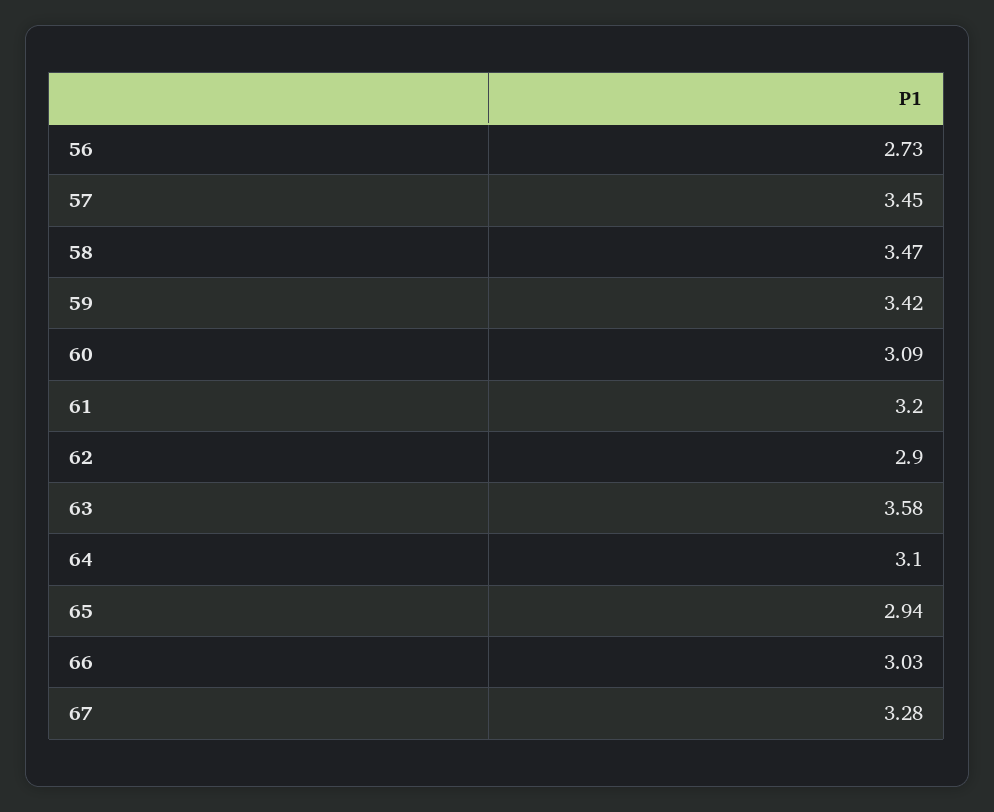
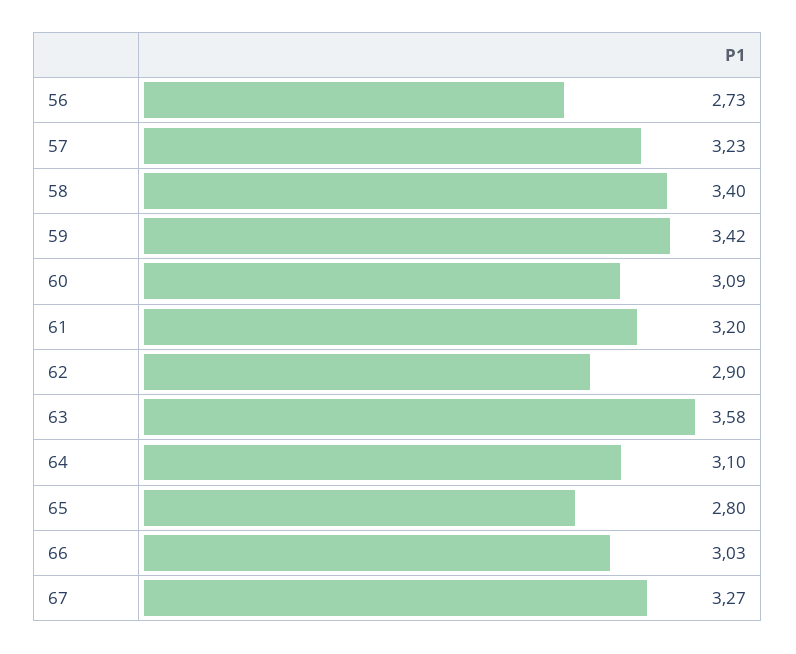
  {
    "56": 2.73,
-   "57": 3.45,
+   "57": 3.23,
-   "58": 3.47,
+   "58": 3.4,
    "59": 3.42,
    "60": 3.09,
    "61": 3.2,
    "62": 2.9,
    "63": 3.58,
    "64": 3.1,
-   "65": 2.94,
+   "65": 2.8,
    "66": 3.03,
-   "67": 3.28
+   "67": 3.27
  }

